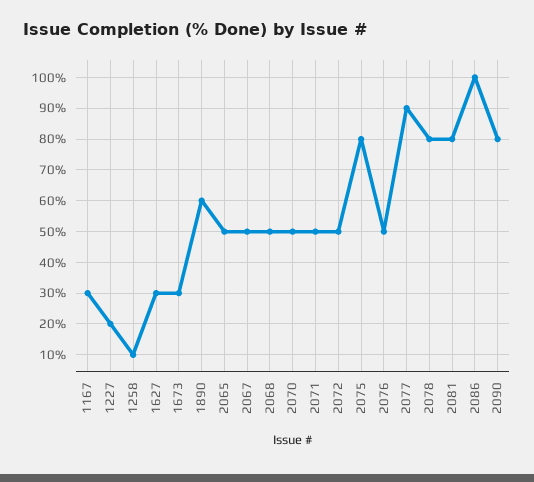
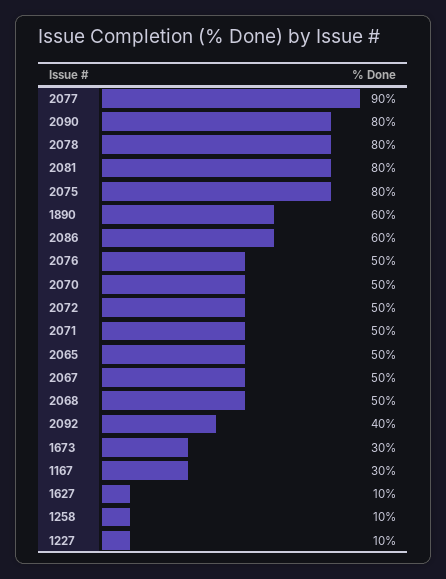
  {
    "1167": 30,
-   "1227": 20,
+   "1227": 10,
    "1258": 10,
-   "1627": 30,
+   "1627": 10,
    "1673": 30,
    "1890": 60,
    "2065": 50,
    "2067": 50,
    "2068": 50,
    "2070": 50,
    "2071": 50,
    "2072": 50,
    "2075": 80,
    "2076": 50,
    "2077": 90,
    "2078": 80,
    "2081": 80,
-   "2086": 100,
+   "2086": 60,
-   "2090": 80
+   "2090": 80,
+   "2092": 40
  }

